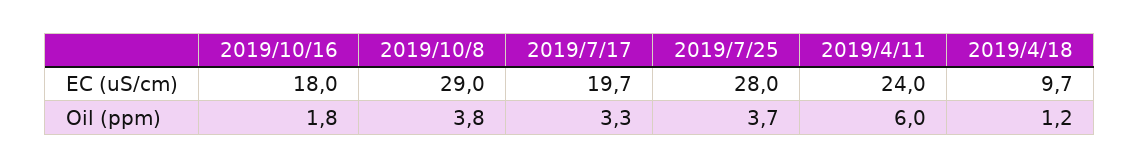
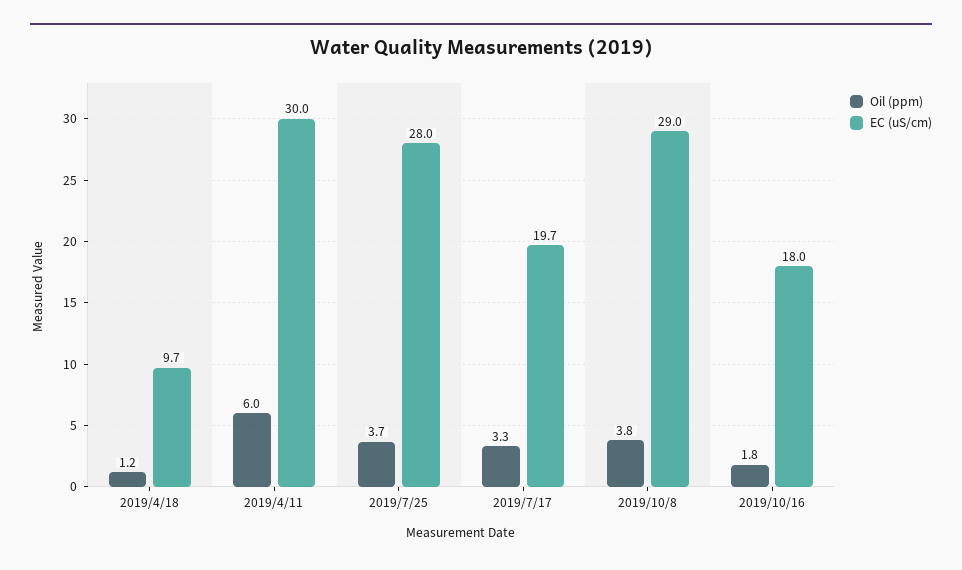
  {
    "EC (uS/cm)": {
      "2019/10/16": 18,
      "2019/10/8": 29,
      "2019/7/17": 19.7,
      "2019/7/25": 28,
-     "2019/4/11": 24,
+     "2019/4/11": 30,
      "2019/4/18": 9.7
    },
    "Oil (ppm)": {
      "2019/10/16": 1.8,
      "2019/10/8": 3.8,
      "2019/7/17": 3.3,
      "2019/7/25": 3.7,
      "2019/4/11": 6,
      "2019/4/18": 1.2
    }
  }

